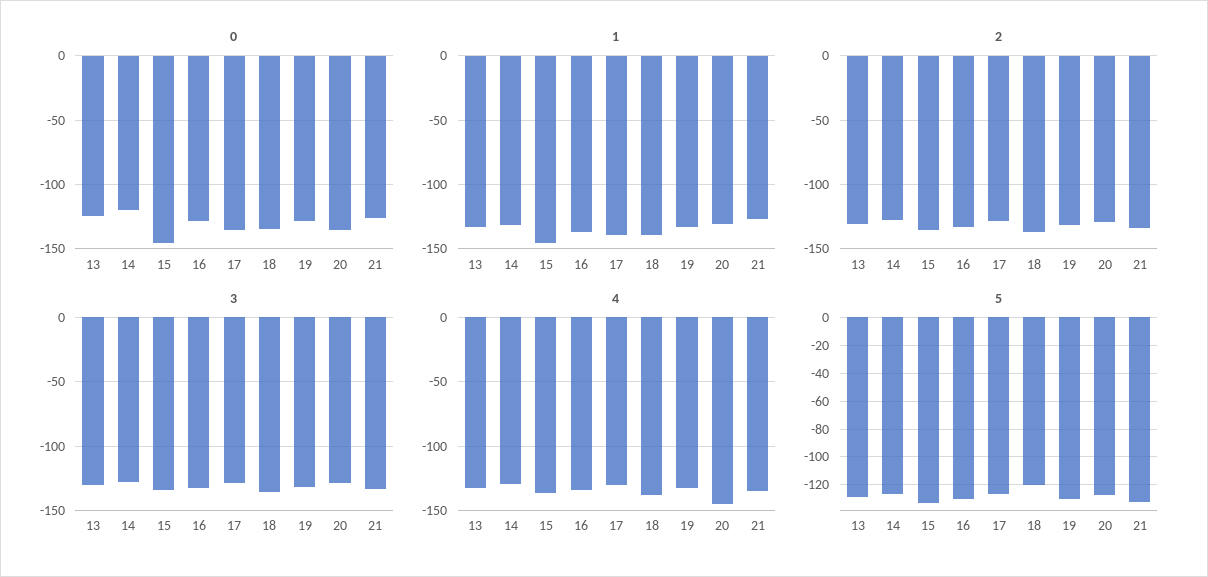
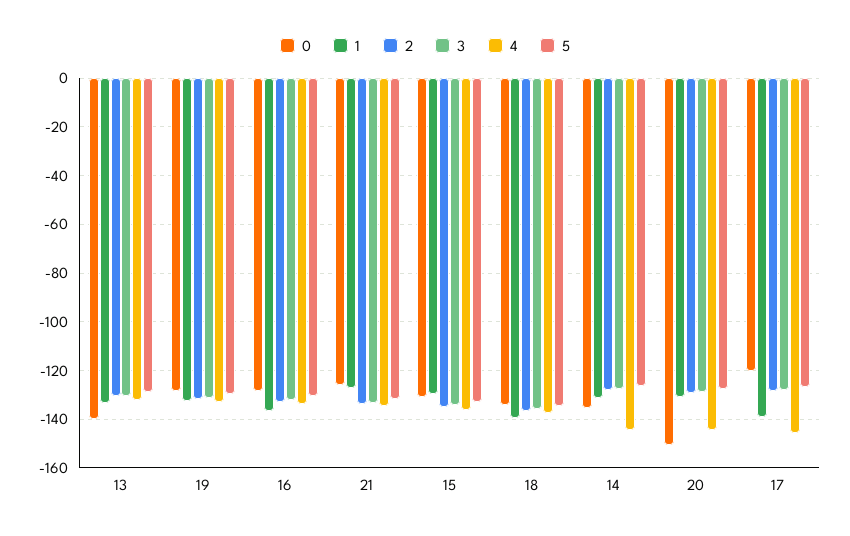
  {
    "0": {
-     "13": -125,
+     "13": -140,
-     "14": -120,
+     "14": -135,
-     "15": -145,
+     "15": -130,
      "16": -127.5,
-     "17": -135,
+     "17": -120,
      "18": -135,
      "19": -127.5,
-     "20": -135,
+     "20": -150,
      "21": -125
    },
    "1": {
      "13": -132.5,
      "14": -132.5,
-     "15": -145,
+     "15": -130,
      "16": -137.5,
      "17": -140,
      "18": -140,
      "19": -132.5,
      "20": -130,
      "21": -127.5
    },
    "2": {
      "13": -130,
      "14": -127.5,
      "15": -135,
      "16": -132.5,
      "17": -127.5,
      "18": -137.5,
      "19": -132.5,
      "20": -130,
      "21": -135
    },
    "3": {
      "13": -130,
      "14": -127.5,
      "15": -135,
      "16": -132.5,
      "17": -127.5,
      "18": -135,
      "19": -132.5,
      "20": -130,
      "21": -132.5
    },
    "4": {
      "13": -132.5,
-     "14": -130,
+     "14": -145,
      "15": -137.5,
      "16": -135,
-     "17": -130,
+     "17": -145,
      "18": -137.5,
      "19": -132.5,
      "20": -145,
      "21": -135
    },
    "5": {
      "13": -130,
      "14": -127.5,
      "15": -132.5,
      "16": -130,
      "17": -127.5,
-     "18": -120,
+     "18": -135,
      "19": -130,
      "20": -127.5,
      "21": -132.5
    }
  }

